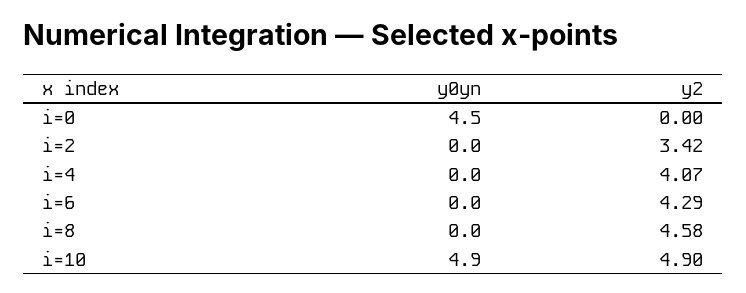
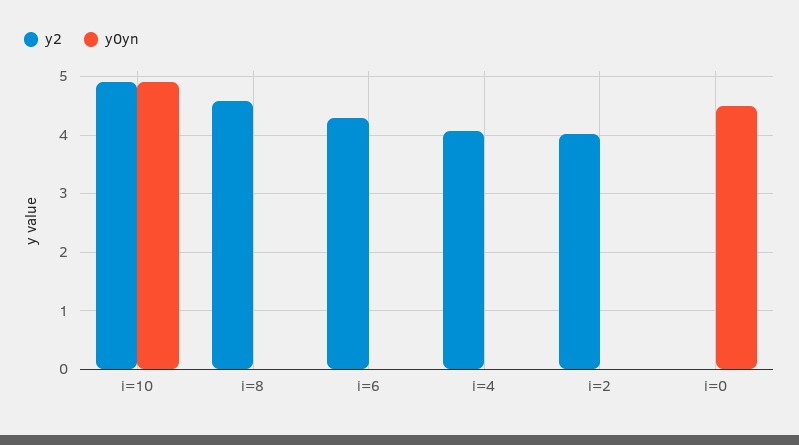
  {
    "y0yn": {
      "i=0": 4.5,
      "i=2": 0,
      "i=4": 0,
      "i=6": 0,
      "i=8": 0,
      "i=10": 4.9
    },
    "y2": {
      "i=0": 0,
-     "i=2": 3.42,
+     "i=2": 4,
      "i=4": 4.07,
      "i=6": 4.29,
      "i=8": 4.58,
      "i=10": 4.9
    }
  }

